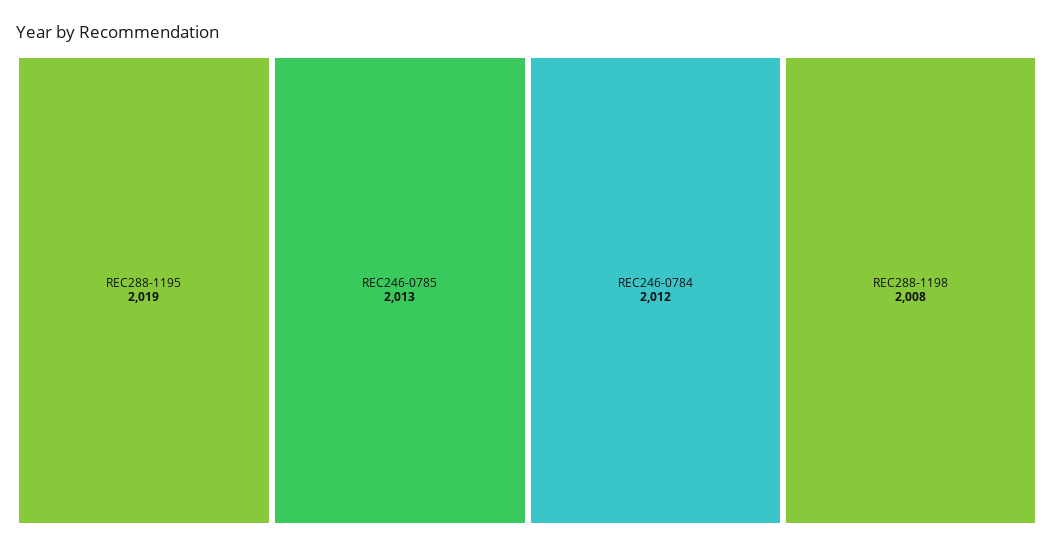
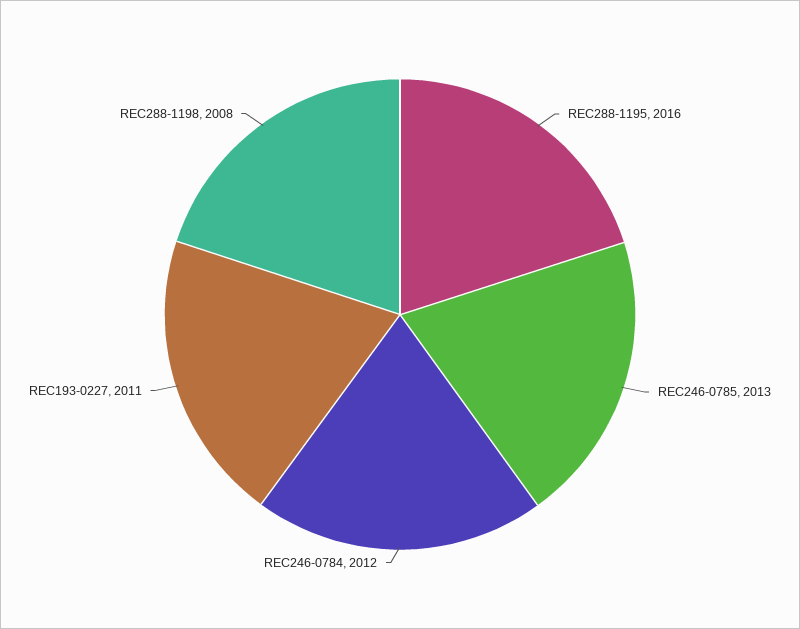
  {
-   "REC288-1195": 2019,
+   "REC288-1195": 2016,
    "REC246-0785": 2013,
    "REC246-0784": 2012,
-   "REC288-1198": 2008
+   "REC288-1198": 2008,
+   "REC193-0227": 2011
  }

